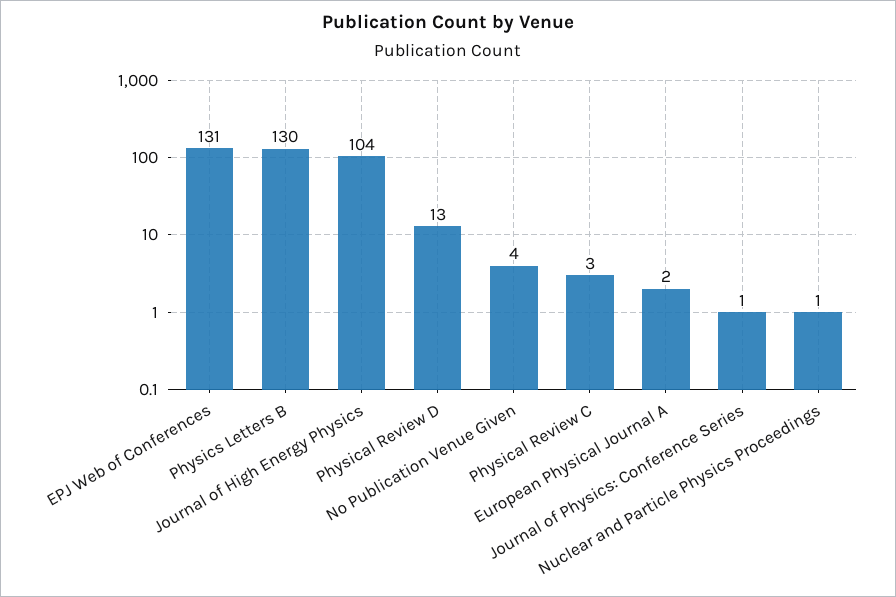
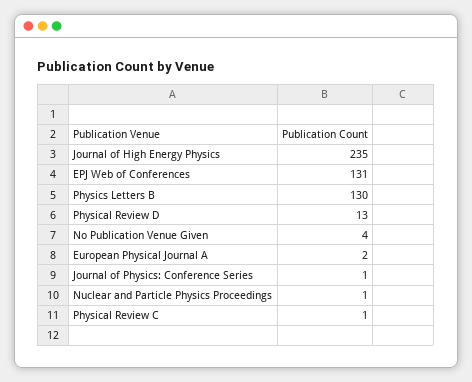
  {
    "EPJ Web of Conferences": 131,
    "Physics Letters B": 130,
-   "Journal of High Energy Physics": 104,
+   "Journal of High Energy Physics": 235,
    "Physical Review D": 13,
    "No Publication Venue Given": 4,
-   "Physical Review C": 3,
+   "Physical Review C": 1,
    "European Physical Journal A": 2,
    "Journal of Physics: Conference Series": 1,
    "Nuclear and Particle Physics Proceedings": 1
  }

